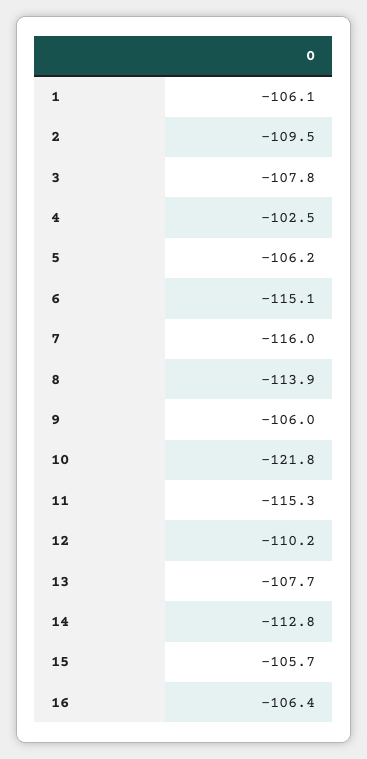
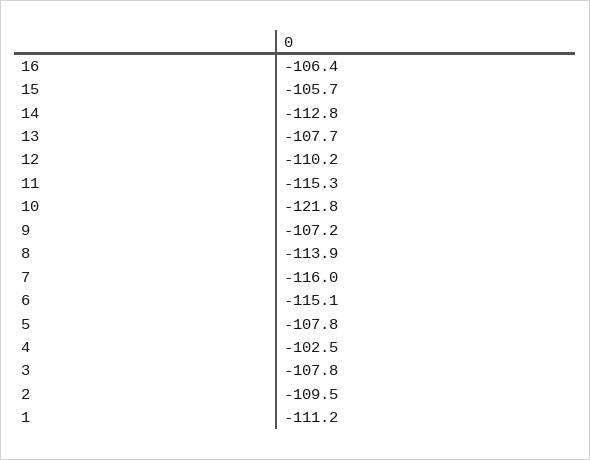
  {
-   "1": -106.1,
+   "1": -111.2,
    "2": -109.5,
    "3": -107.8,
    "4": -102.5,
-   "5": -106.2,
+   "5": -107.8,
    "6": -115.1,
    "7": -116,
    "8": -113.9,
-   "9": -106,
+   "9": -107.2,
    "10": -121.8,
    "11": -115.3,
    "12": -110.2,
    "13": -107.7,
    "14": -112.8,
    "15": -105.7,
    "16": -106.4
  }

